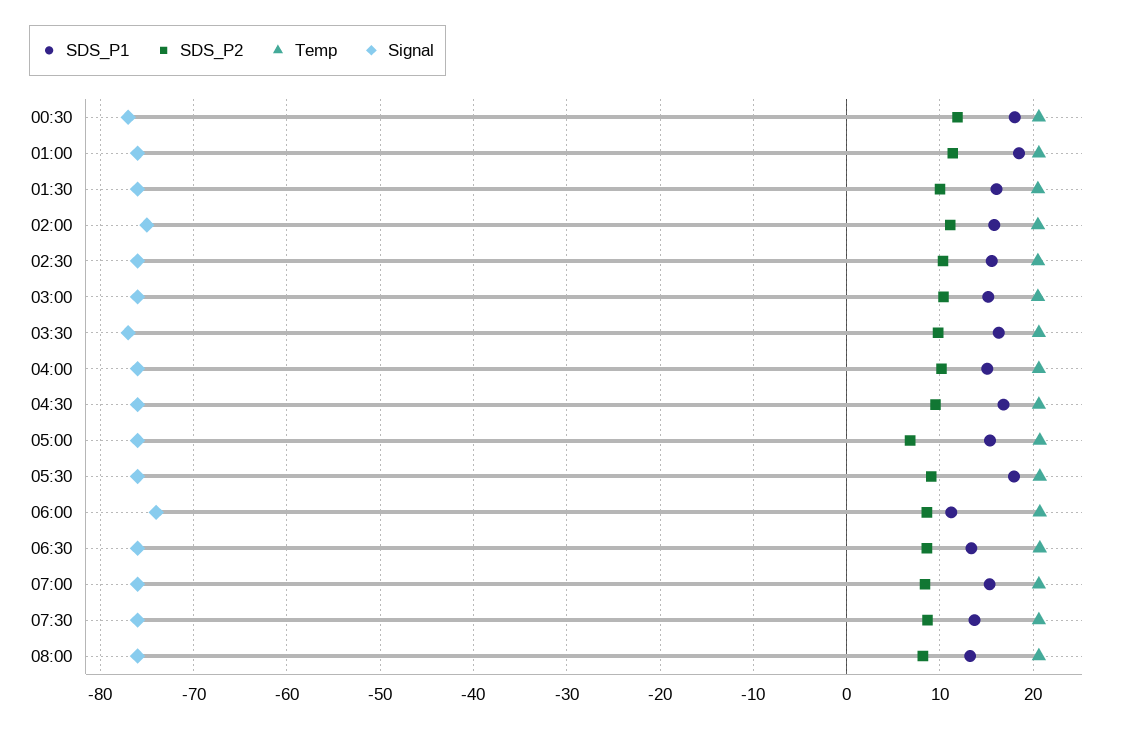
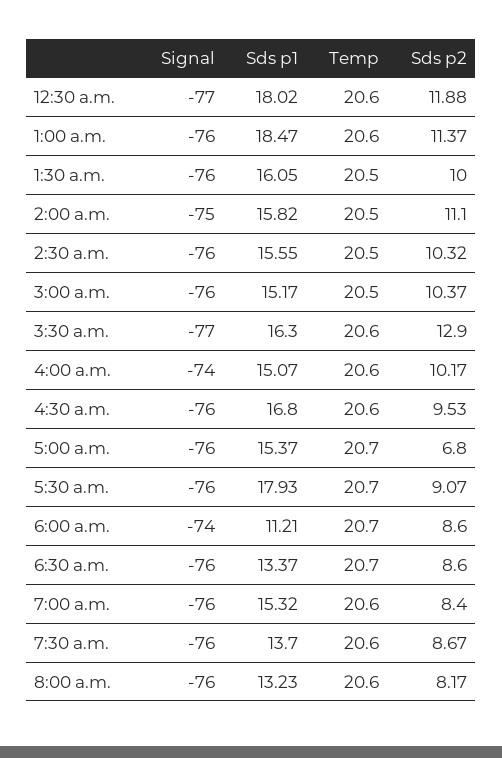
  {
    "SDS_P1": {
      "00:30": 18.02,
      "01:00": 18.47,
      "01:30": 16.05,
      "02:00": 15.82,
      "02:30": 15.55,
      "03:00": 15.17,
      "03:30": 16.3,
      "04:00": 15.07,
      "04:30": 16.8,
      "05:00": 15.37,
      "05:30": 17.93,
      "06:00": 11.21,
      "06:30": 13.37,
      "07:00": 15.32,
      "07:30": 13.7,
      "08:00": 13.23
    },
    "SDS_P2": {
      "00:30": 11.88,
      "01:00": 11.37,
      "01:30": 10,
      "02:00": 11.1,
      "02:30": 10.32,
      "03:00": 10.37,
-     "03:30": 10,
+     "03:30": 12.9,
      "04:00": 10.17,
      "04:30": 9.53,
      "05:00": 6.8,
      "05:30": 9.07,
      "06:00": 8.6,
      "06:30": 8.6,
      "07:00": 8.4,
      "07:30": 8.67,
      "08:00": 8.17
    },
    "Temp": {
      "00:30": 20.6,
      "01:00": 20.6,
      "01:30": 20.5,
      "02:00": 20.5,
      "02:30": 20.5,
      "03:00": 20.5,
      "03:30": 20.6,
      "04:00": 20.6,
      "04:30": 20.6,
      "05:00": 20.7,
      "05:30": 20.7,
      "06:00": 20.7,
      "06:30": 20.7,
      "07:00": 20.6,
      "07:30": 20.6,
      "08:00": 20.6
    },
    "Signal": {
      "00:30": -77,
      "01:00": -76,
      "01:30": -76,
      "02:00": -75,
      "02:30": -76,
      "03:00": -76,
      "03:30": -77,
-     "04:00": -76,
+     "04:00": -74,
      "04:30": -76,
      "05:00": -76,
      "05:30": -76,
      "06:00": -74,
      "06:30": -76,
      "07:00": -76,
      "07:30": -76,
      "08:00": -76
    }
  }

